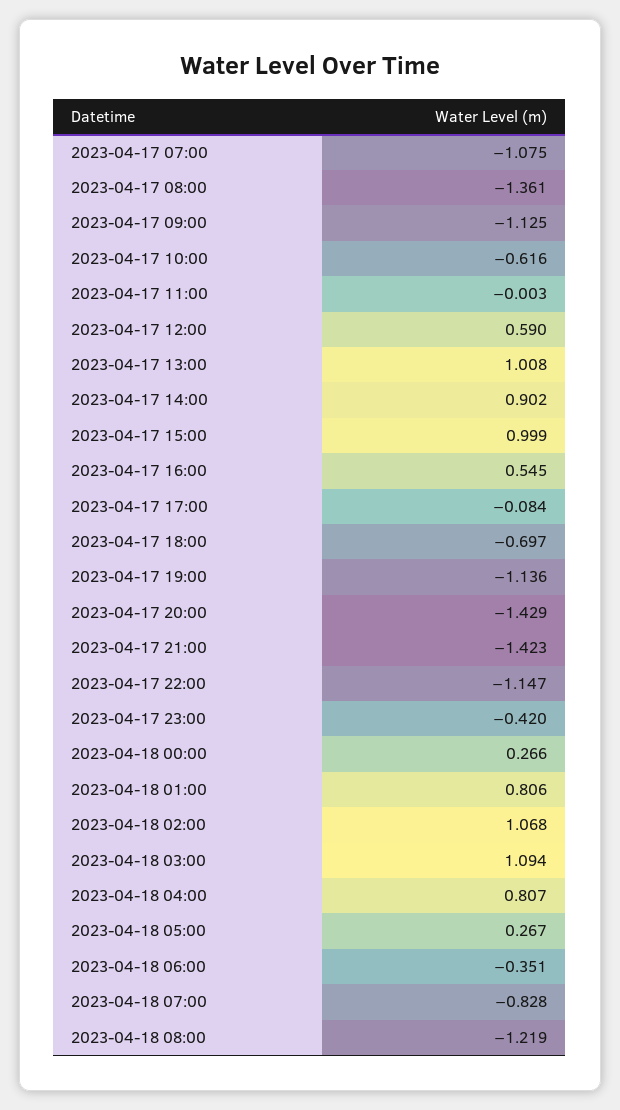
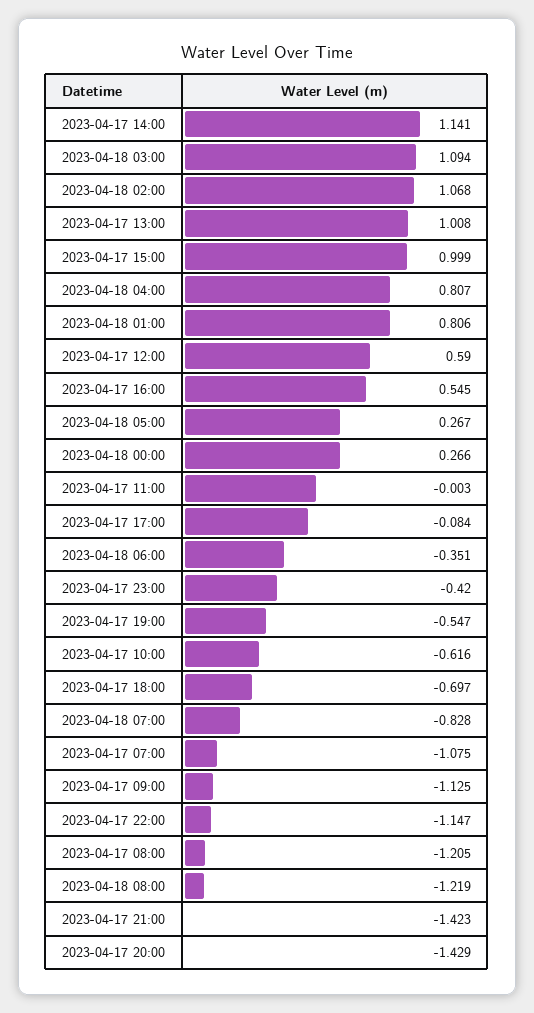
  {
    "2023-04-17 07:00": -1.075,
-   "2023-04-17 08:00": -1.361,
+   "2023-04-17 08:00": -1.205,
    "2023-04-17 09:00": -1.125,
    "2023-04-17 10:00": -0.616,
    "2023-04-17 11:00": -0.003,
    "2023-04-17 12:00": 0.59,
    "2023-04-17 13:00": 1.008,
-   "2023-04-17 14:00": 0.902,
+   "2023-04-17 14:00": 1.141,
    "2023-04-17 15:00": 0.999,
    "2023-04-17 16:00": 0.545,
    "2023-04-17 17:00": -0.084,
    "2023-04-17 18:00": -0.697,
-   "2023-04-17 19:00": -1.136,
+   "2023-04-17 19:00": -0.547,
    "2023-04-17 20:00": -1.429,
    "2023-04-17 21:00": -1.423,
    "2023-04-17 22:00": -1.147,
    "2023-04-17 23:00": -0.42,
    "2023-04-18 00:00": 0.266,
    "2023-04-18 01:00": 0.806,
    "2023-04-18 02:00": 1.068,
    "2023-04-18 03:00": 1.094,
    "2023-04-18 04:00": 0.807,
    "2023-04-18 05:00": 0.267,
    "2023-04-18 06:00": -0.351,
    "2023-04-18 07:00": -0.828,
    "2023-04-18 08:00": -1.219
  }

